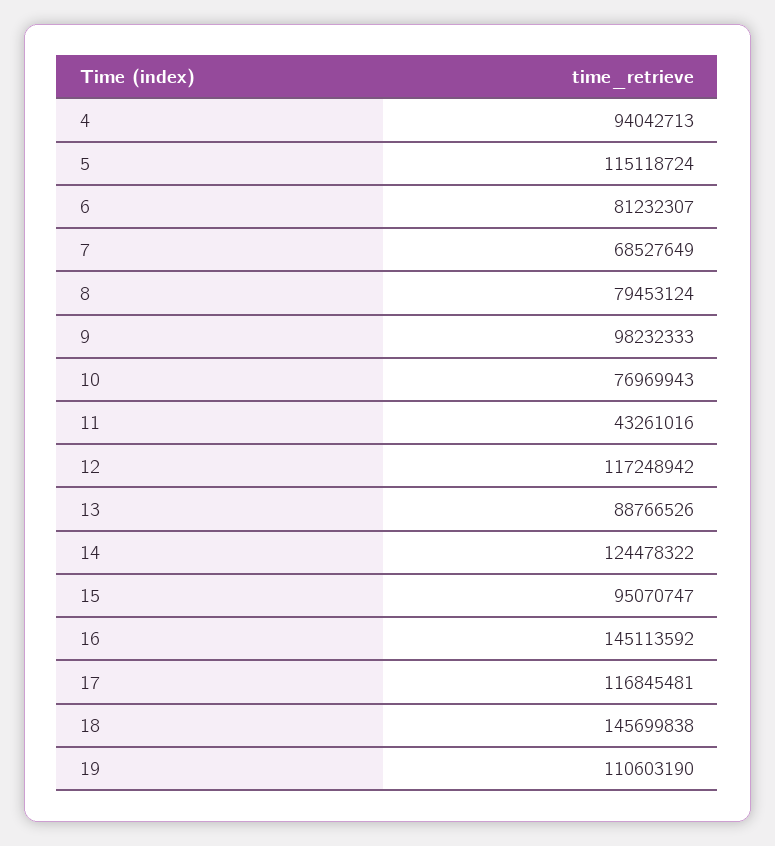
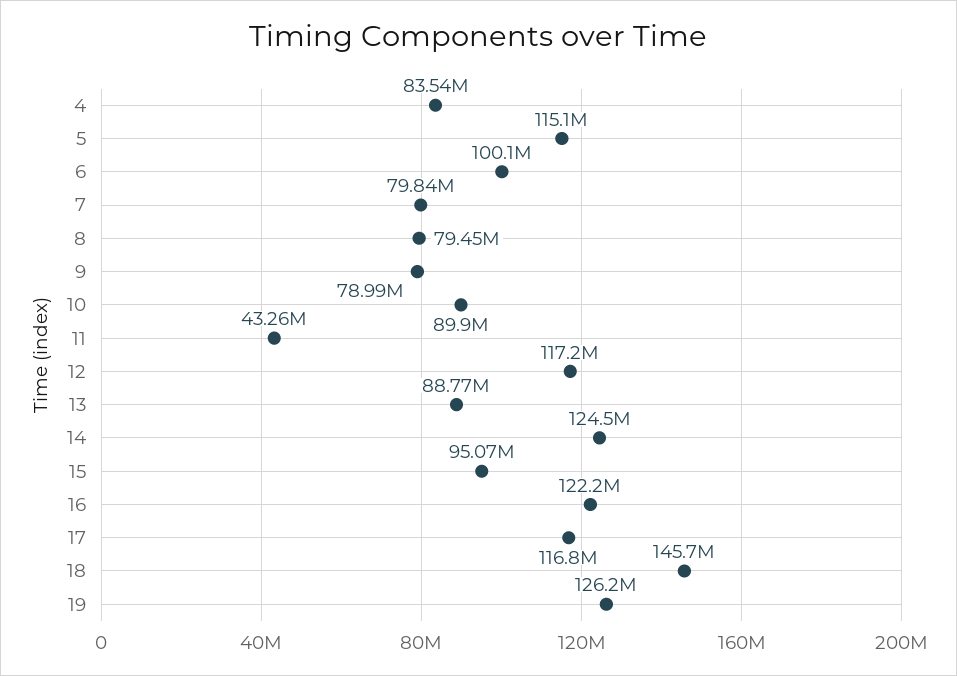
  {
-   "4": 94042713,
+   "4": 83540000,
    "5": 115118724,
-   "6": 81232307,
+   "6": 100100000,
-   "7": 68527649,
+   "7": 79840000,
    "8": 79453124,
-   "9": 98232333,
+   "9": 78990000,
-   "10": 76969943,
+   "10": 89900000,
    "11": 43261016,
    "12": 117248942,
    "13": 88766526,
    "14": 124478322,
    "15": 95070747,
-   "16": 145113592,
+   "16": 122200000,
    "17": 116845481,
    "18": 145699838,
-   "19": 110603190
+   "19": 126200000
  }

